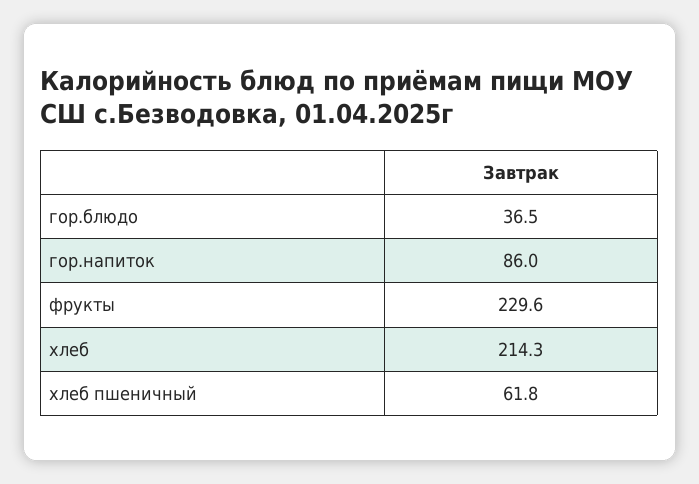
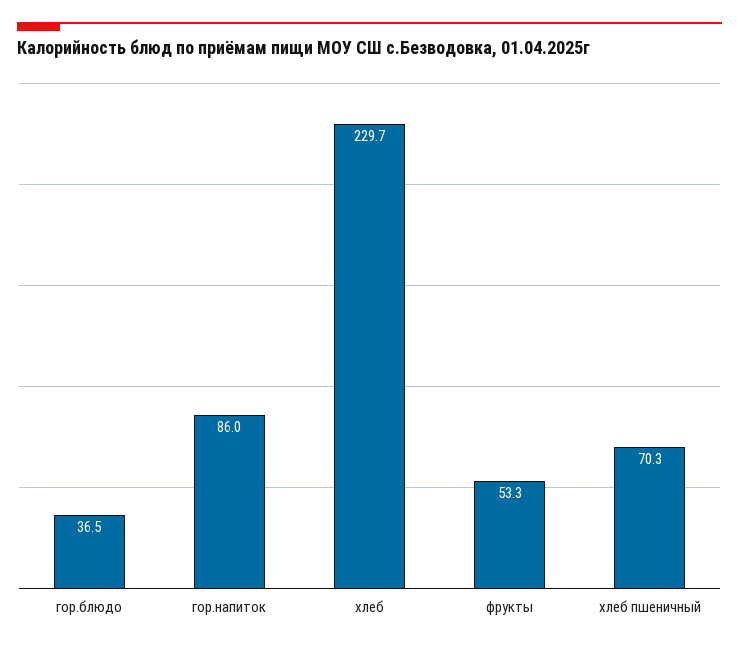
  {
    "гор.блюдо": 36.5,
    "гор.напиток": 86,
-   "фрукты": 229.6,
+   "фрукты": 53.3,
-   "хлеб": 214.3,
+   "хлеб": 229.7,
-   "хлеб пшеничный": 61.8
+   "хлеб пшеничный": 70.3
  }

